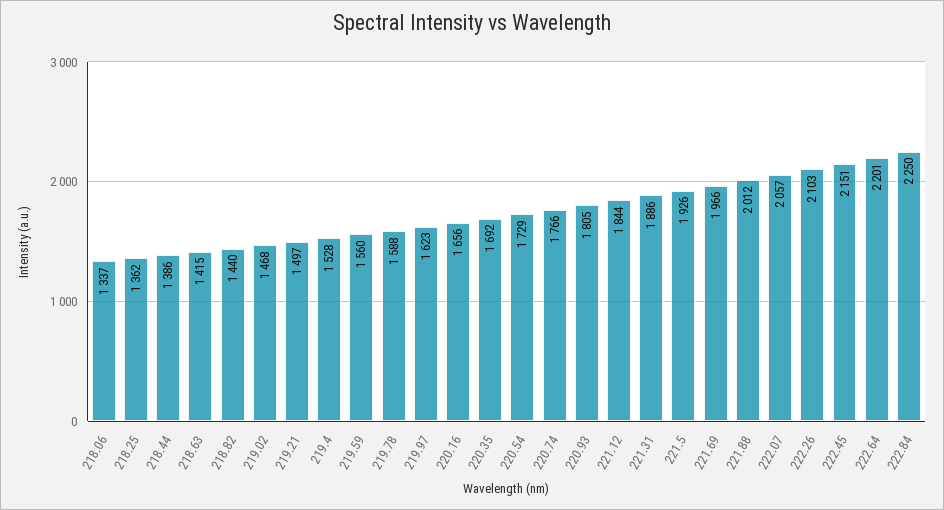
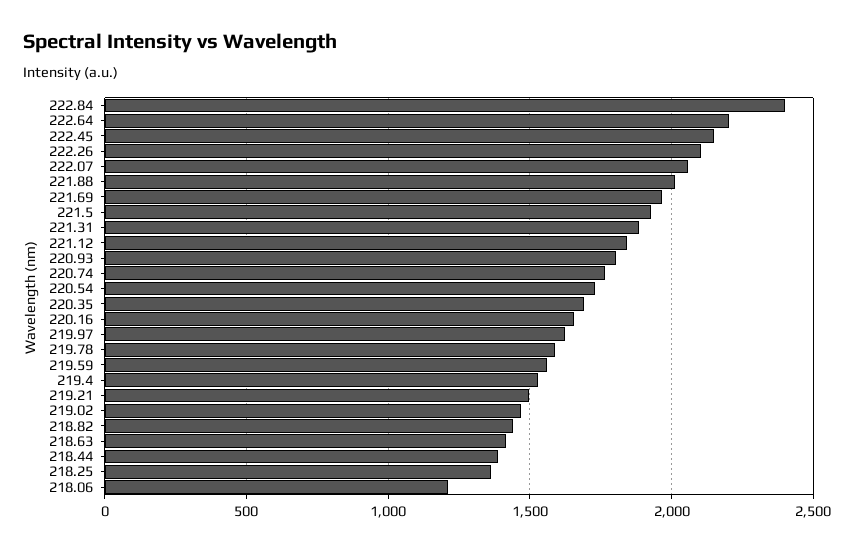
  {
-   "218.06": 1337,
+   "218.06": 1200,
    "218.25": 1362,
    "218.44": 1386,
    "218.63": 1415,
    "218.82": 1440,
    "219.02": 1468,
    "219.21": 1497,
    "219.4": 1528,
    "219.59": 1560,
    "219.78": 1588,
    "219.97": 1623,
    "220.16": 1656,
    "220.35": 1692,
    "220.54": 1729,
    "220.74": 1766,
    "220.93": 1805,
    "221.12": 1844,
    "221.31": 1886,
    "221.5": 1926,
    "221.69": 1966,
    "221.88": 2012,
    "222.07": 2057,
    "222.26": 2103,
    "222.45": 2151,
    "222.64": 2201,
-   "222.84": 2250
+   "222.84": 2400
  }

